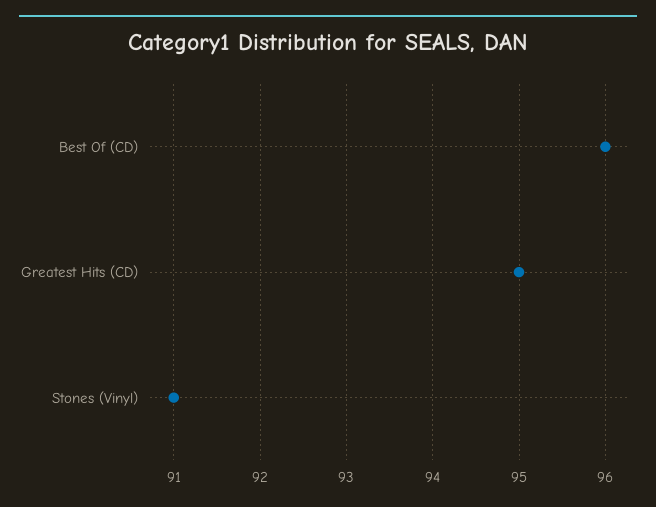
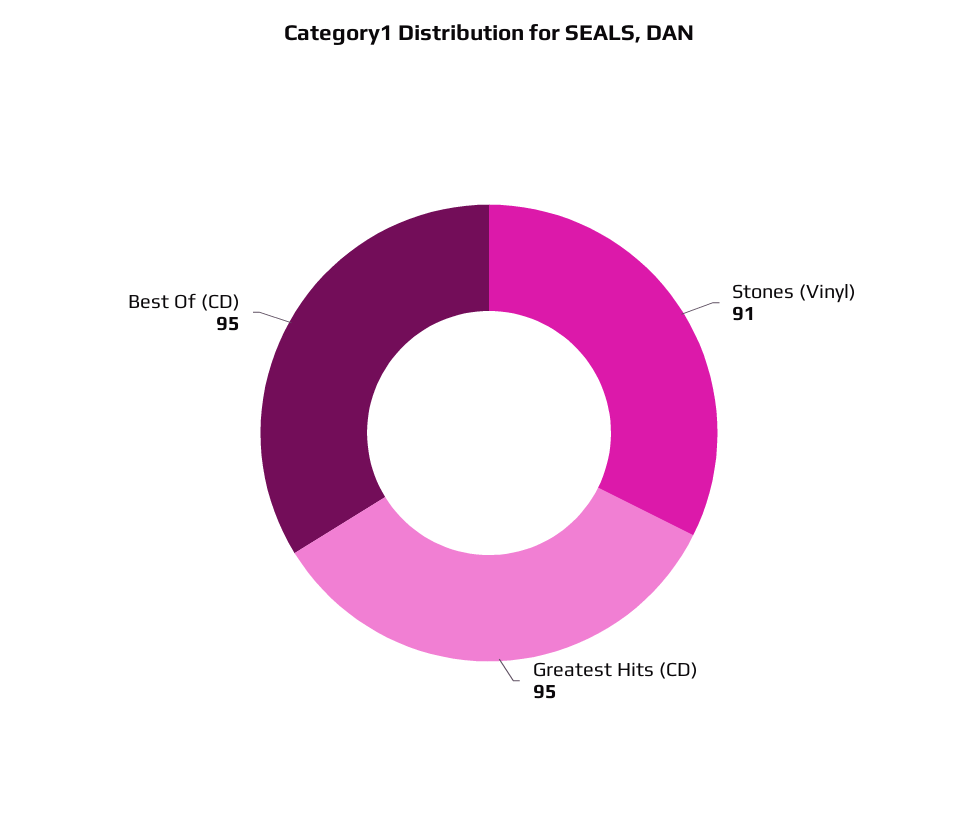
  {
-   "Best Of (CD)": 96,
+   "Best Of (CD)": 95,
    "Greatest Hits (CD)": 95,
    "Stones (Vinyl)": 91
  }

